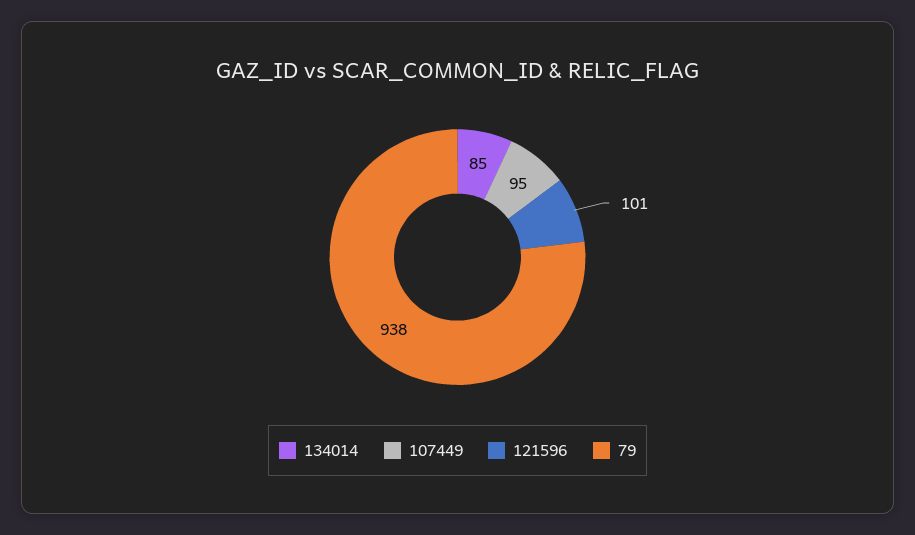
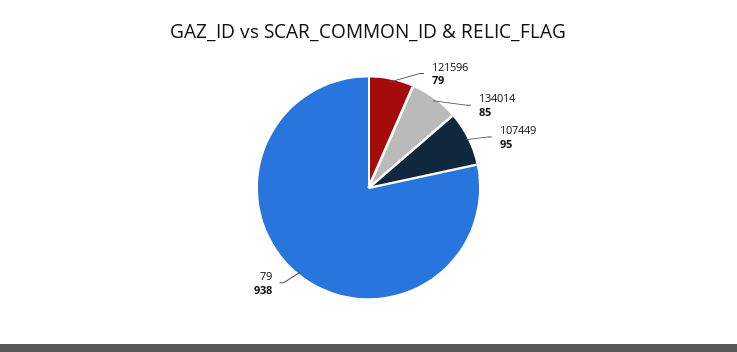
  {
    "134014": 85,
    "107449": 95,
-   "121596": 101,
+   "121596": 79,
    "79": 938
  }

